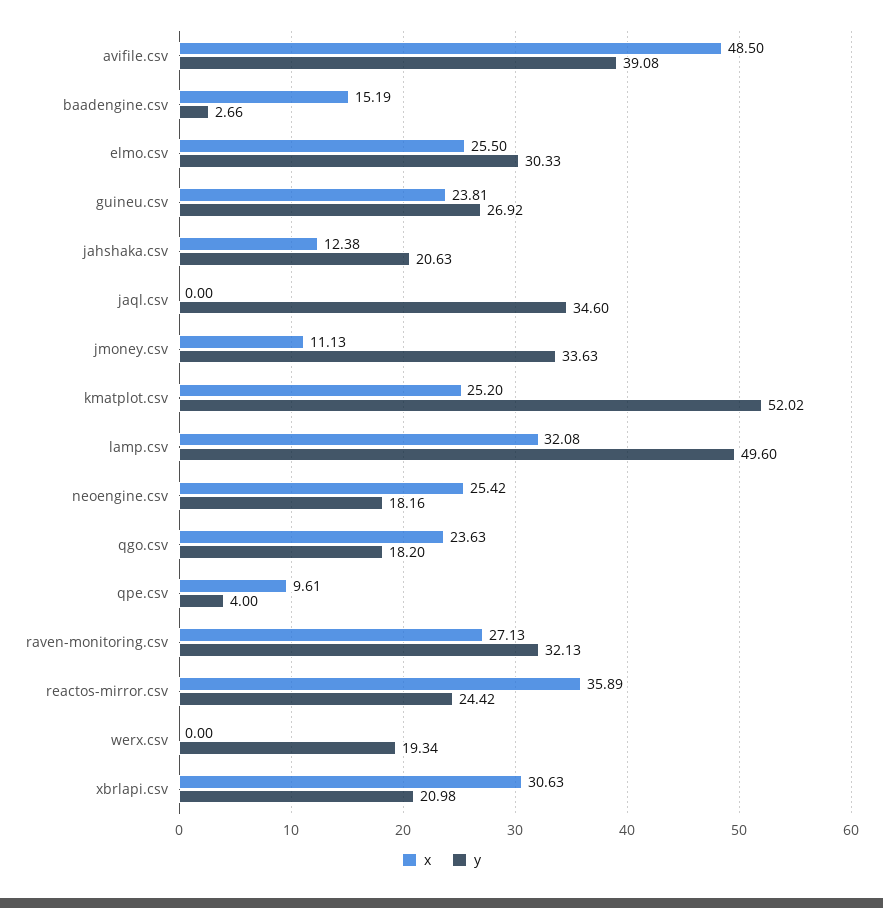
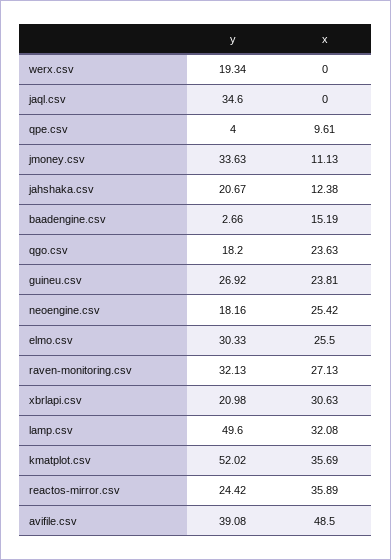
  {
    "x": {
      "avifile.csv": 48.5,
      "baadengine.csv": 15.19,
      "elmo.csv": 25.5,
      "guineu.csv": 23.81,
      "jahshaka.csv": 12.38,
      "jaql.csv": 0,
      "jmoney.csv": 11.13,
-     "kmatplot.csv": 25.2,
+     "kmatplot.csv": 35.69,
      "lamp.csv": 32.08,
      "neoengine.csv": 25.42,
      "qgo.csv": 23.63,
      "qpe.csv": 9.61,
      "raven-monitoring.csv": 27.13,
      "reactos-mirror.csv": 35.89,
      "werx.csv": 0,
      "xbrlapi.csv": 30.63
    },
    "y": {
      "avifile.csv": 39.08,
      "baadengine.csv": 2.66,
      "elmo.csv": 30.33,
      "guineu.csv": 26.92,
-     "jahshaka.csv": 20.63,
+     "jahshaka.csv": 20.67,
      "jaql.csv": 34.6,
      "jmoney.csv": 33.63,
      "kmatplot.csv": 52.02,
      "lamp.csv": 49.6,
      "neoengine.csv": 18.16,
      "qgo.csv": 18.2,
      "qpe.csv": 4,
      "raven-monitoring.csv": 32.13,
      "reactos-mirror.csv": 24.42,
      "werx.csv": 19.34,
      "xbrlapi.csv": 20.98
    }
  }

